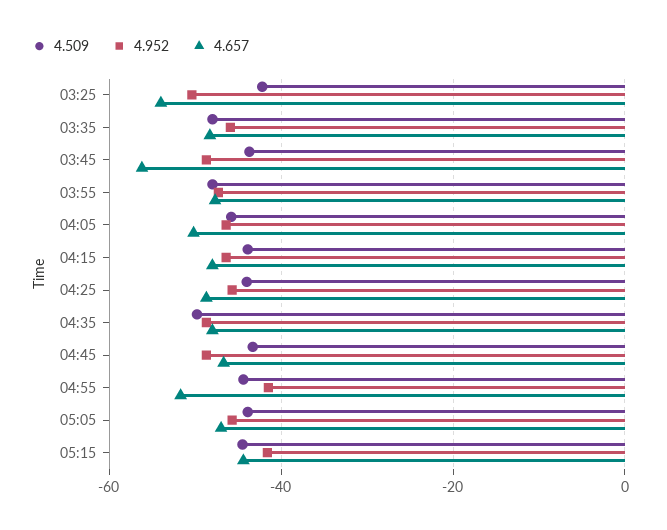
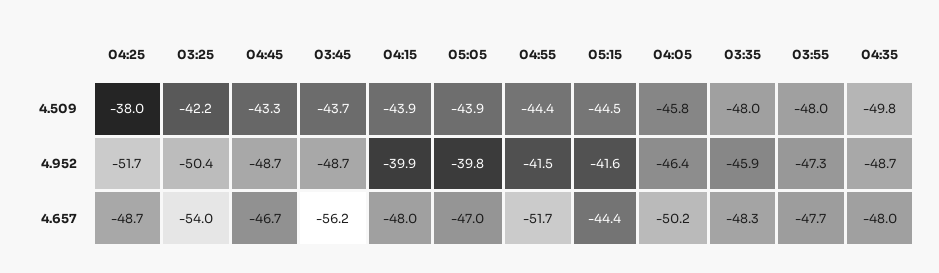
  {
    "4.509": {
      "03:25": -42.2,
      "03:35": -48,
      "03:45": -43.7,
      "03:55": -48,
      "04:05": -45.8,
      "04:15": -43.9,
-     "04:25": -44,
+     "04:25": -38,
      "04:35": -49.8,
      "04:45": -43.3,
      "04:55": -44.4,
      "05:05": -43.9,
      "05:15": -44.5
    },
    "4.952": {
      "03:25": -50.4,
      "03:35": -45.9,
      "03:45": -48.7,
      "03:55": -47.3,
      "04:05": -46.4,
-     "04:15": -46,
+     "04:15": -39.9,
-     "04:25": -46,
+     "04:25": -51.7,
      "04:35": -48.7,
      "04:45": -48.7,
      "04:55": -41.5,
-     "05:05": -46,
+     "05:05": -39.8,
      "05:15": -41.6
    },
    "4.657": {
      "03:25": -54,
      "03:35": -48.3,
      "03:45": -56.2,
      "03:55": -47.7,
      "04:05": -50.2,
      "04:15": -48,
      "04:25": -48.7,
      "04:35": -48,
      "04:45": -46.7,
      "04:55": -51.7,
      "05:05": -47,
      "05:15": -44.4
    }
  }

